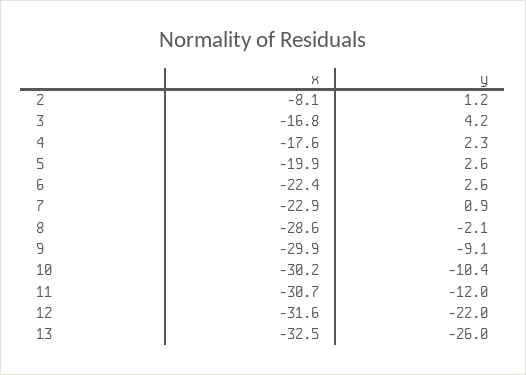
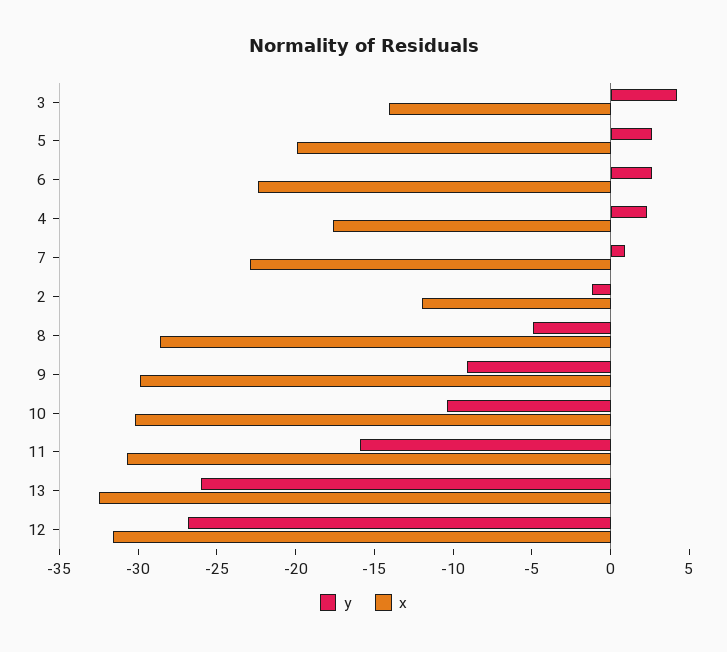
  {
    "x": {
-     "2": -8.1,
+     "2": -12,
-     "3": -16.8,
+     "3": -14,
      "4": -17.6,
      "5": -19.9,
      "6": -22.4,
      "7": -22.9,
      "8": -28.6,
      "9": -29.9,
      "10": -30.2,
      "11": -30.7,
      "12": -31.6,
      "13": -32.5
    },
    "y": {
-     "2": 1.2,
+     "2": -1,
      "3": 4.2,
      "4": 2.3,
      "5": 2.6,
      "6": 2.6,
      "7": 0.9,
-     "8": -2.1,
+     "8": -5,
      "9": -9.1,
      "10": -10.4,
-     "11": -12,
+     "11": -16,
-     "12": -22,
+     "12": -27,
      "13": -26
    }
  }

